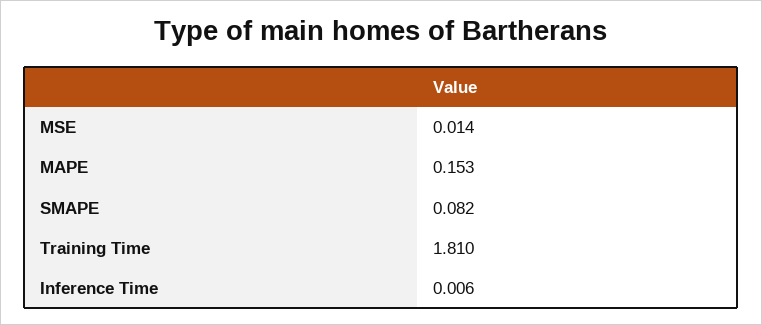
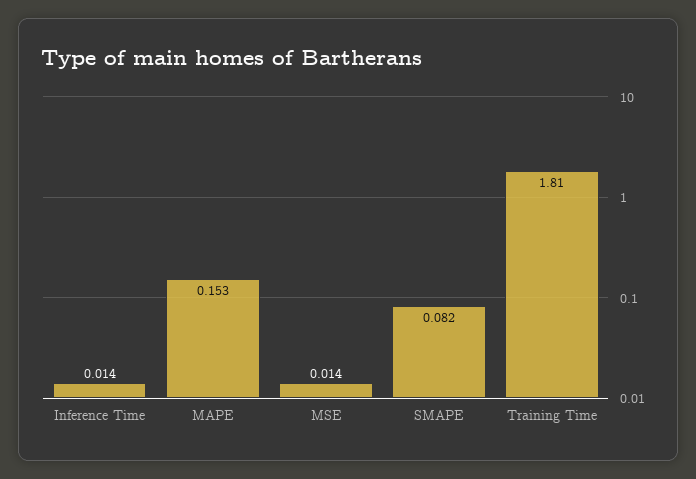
  {
    "MSE": 0.014,
    "MAPE": 0.153,
    "SMAPE": 0.082,
    "Training Time": 1.81,
-   "Inference Time": 0.006
+   "Inference Time": 0.014
  }

